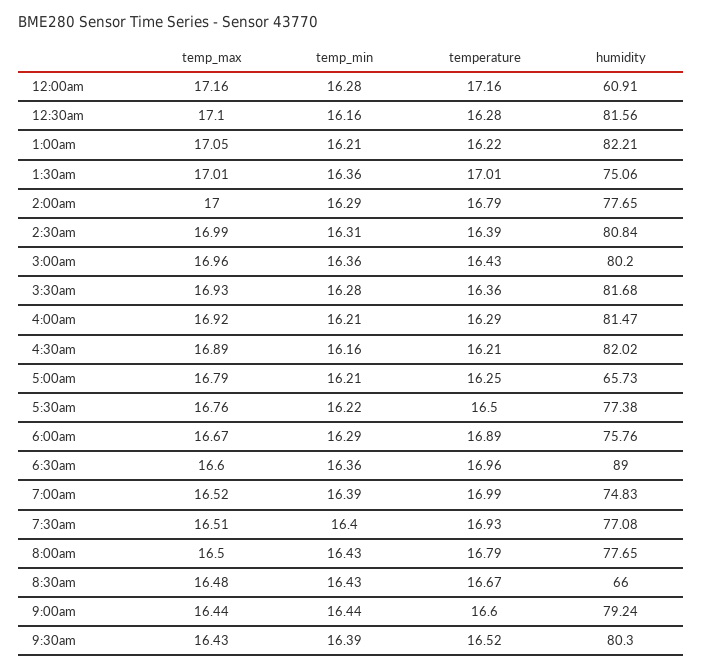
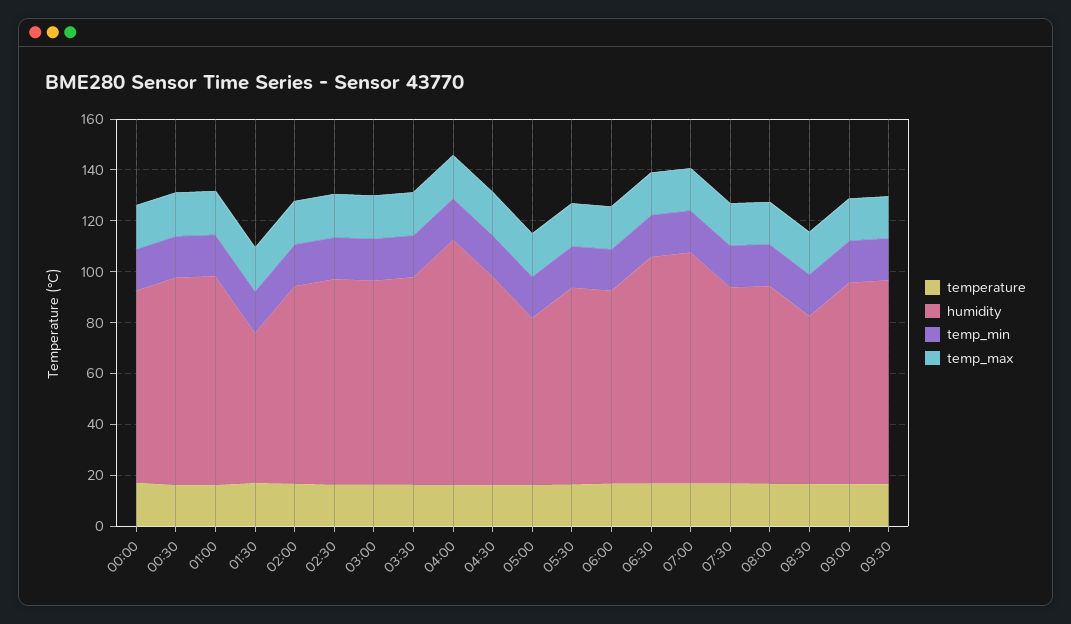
  {
    "temp_max": {
      "12:00am": 17.16,
      "12:30am": 17.1,
      "1:00am": 17.05,
      "1:30am": 17.01,
      "2:00am": 17,
      "2:30am": 16.99,
      "3:00am": 16.96,
      "3:30am": 16.93,
      "4:00am": 16.92,
      "4:30am": 16.89,
      "5:00am": 16.79,
      "5:30am": 16.76,
      "6:00am": 16.67,
      "6:30am": 16.6,
      "7:00am": 16.52,
      "7:30am": 16.51,
      "8:00am": 16.5,
      "8:30am": 16.48,
      "9:00am": 16.44,
      "9:30am": 16.43
    },
    "temp_min": {
      "12:00am": 16.28,
      "12:30am": 16.16,
      "1:00am": 16.21,
      "1:30am": 16.36,
      "2:00am": 16.29,
      "2:30am": 16.31,
      "3:00am": 16.36,
      "3:30am": 16.28,
      "4:00am": 16.21,
      "4:30am": 16.16,
      "5:00am": 16.21,
      "5:30am": 16.22,
      "6:00am": 16.29,
      "6:30am": 16.36,
      "7:00am": 16.39,
      "7:30am": 16.4,
      "8:00am": 16.43,
      "8:30am": 16.43,
      "9:00am": 16.44,
      "9:30am": 16.39
    },
    "temperature": {
      "12:00am": 17.16,
      "12:30am": 16.28,
      "1:00am": 16.22,
      "1:30am": 17.01,
      "2:00am": 16.79,
      "2:30am": 16.39,
      "3:00am": 16.43,
      "3:30am": 16.36,
      "4:00am": 16.29,
      "4:30am": 16.21,
      "5:00am": 16.25,
      "5:30am": 16.5,
      "6:00am": 16.89,
      "6:30am": 16.96,
      "7:00am": 16.99,
      "7:30am": 16.93,
      "8:00am": 16.79,
      "8:30am": 16.67,
      "9:00am": 16.6,
      "9:30am": 16.52
    },
    "humidity": {
-     "12:00am": 60.91,
+     "12:00am": 75,
      "12:30am": 81.56,
      "1:00am": 82.21,
-     "1:30am": 75.06,
+     "1:30am": 60,
      "2:00am": 77.65,
      "2:30am": 80.84,
      "3:00am": 80.2,
      "3:30am": 81.68,
-     "4:00am": 81.47,
+     "4:00am": 95,
      "4:30am": 82.02,
      "5:00am": 65.73,
      "5:30am": 77.38,
      "6:00am": 75.76,
      "6:30am": 89,
-     "7:00am": 74.83,
+     "7:00am": 90,
      "7:30am": 77.08,
      "8:00am": 77.65,
      "8:30am": 66,
      "9:00am": 79.24,
      "9:30am": 80.3
    }
  }

